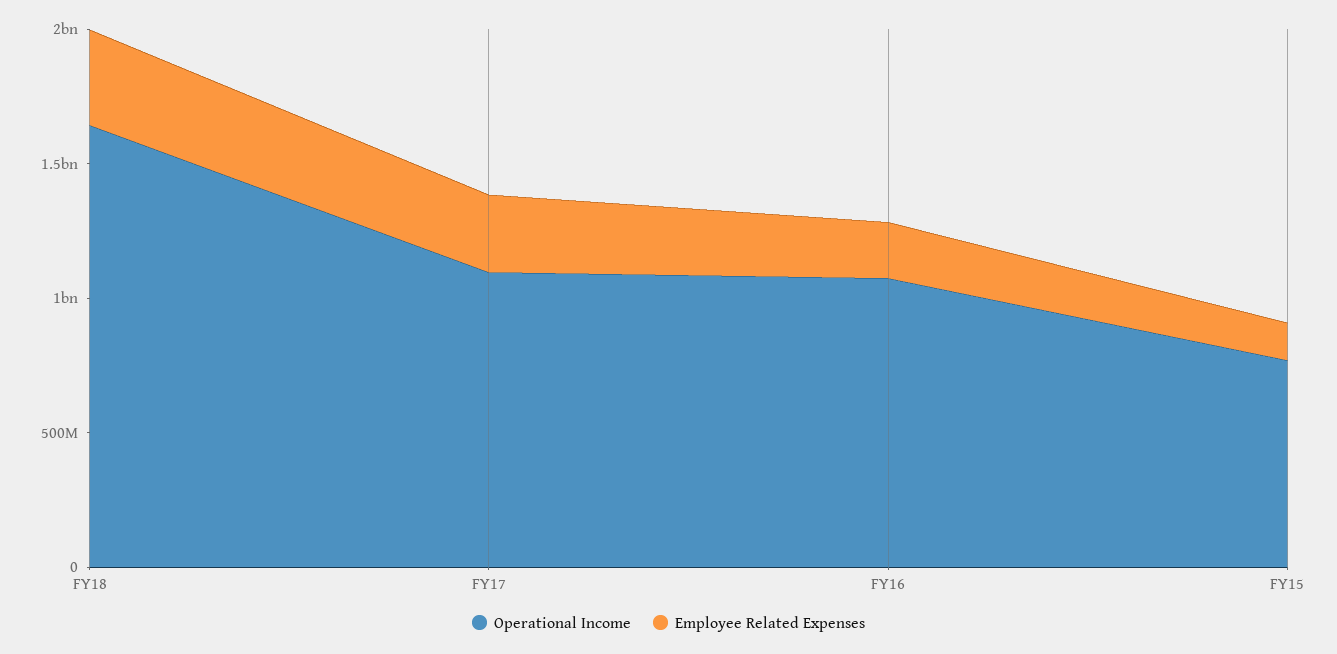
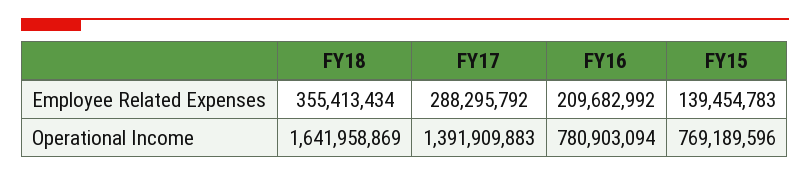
  {
    "Operational Income": {
      "FY18": 1641958869,
-     "FY17": 1100000000,
+     "FY17": 1391909883,
-     "FY16": 1100000000,
+     "FY16": 780903094,
      "FY15": 769189596
    },
    "Employee Related Expenses": {
      "FY18": 355413434,
      "FY17": 288295792,
      "FY16": 209682992,
      "FY15": 139454783
    }
  }

